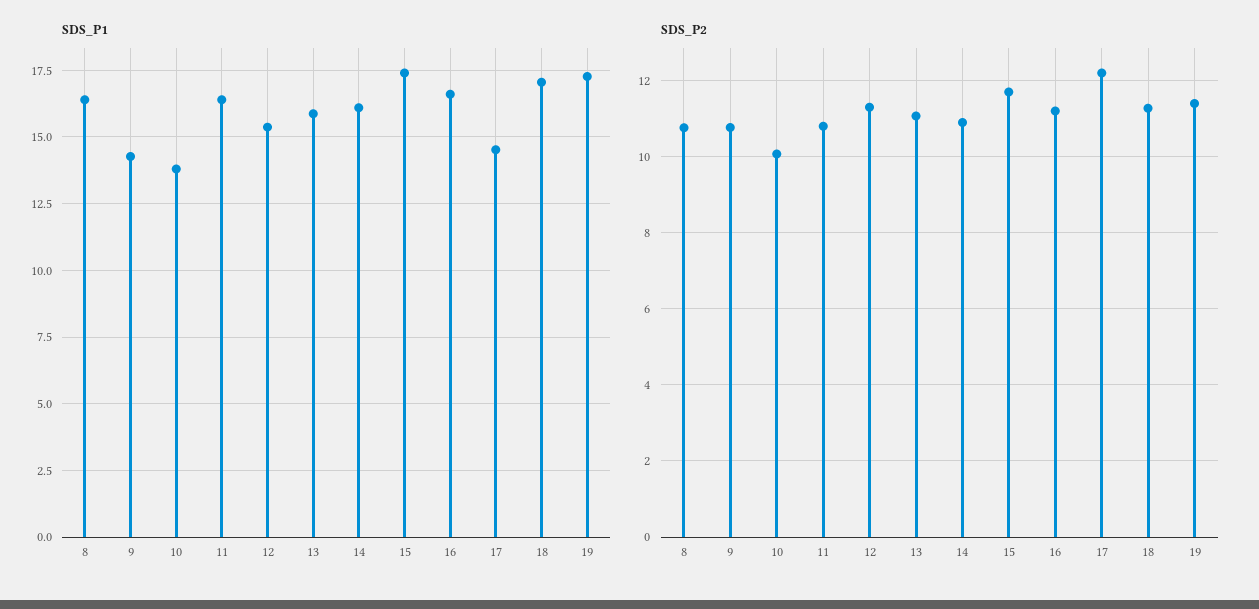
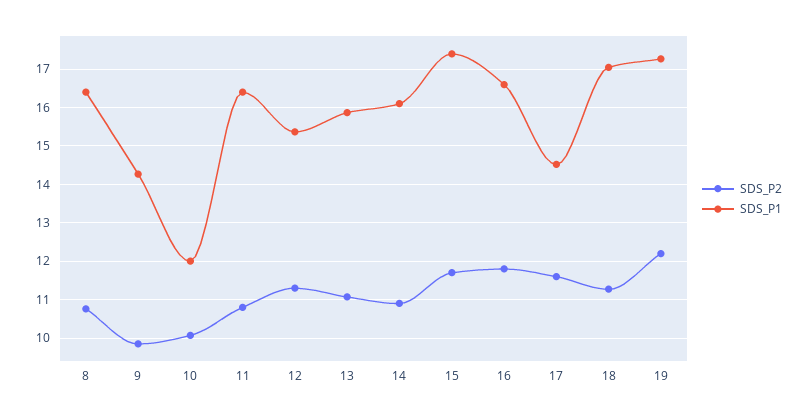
  {
    "SDS_P1": {
      "8": 16.4,
      "9": 14.2,
-     "10": 13.75,
+     "10": 12,
      "11": 16.4,
      "12": 15.4,
      "13": 15.8,
      "14": 16.2,
      "15": 17.4,
      "16": 16.6,
      "17": 14.6,
      "18": 17,
      "19": 17.2
    },
    "SDS_P2": {
      "8": 10.8,
-     "9": 10.8,
+     "9": 9.8,
      "10": 10,
      "11": 10.8,
      "12": 11.4,
      "13": 11,
      "14": 11,
      "15": 11.8,
-     "16": 11.2,
+     "16": 11.8,
-     "17": 12.2,
+     "17": 11.6,
      "18": 11.2,
-     "19": 11.4
+     "19": 12.2
    }
  }

